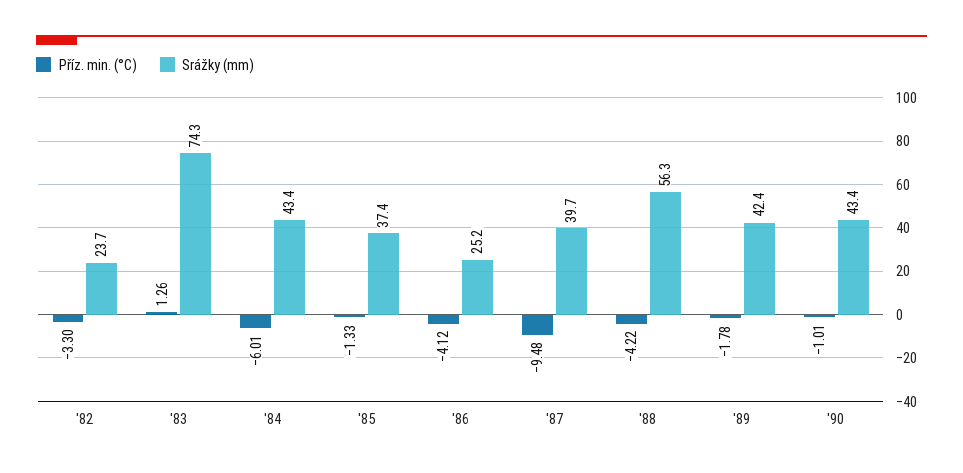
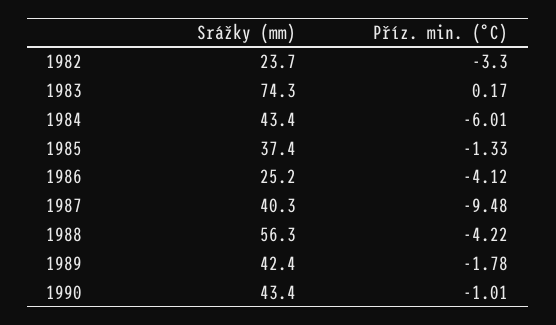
  {
    "Příz. min. (°C)": {
      "'82": -3.3,
-     "'83": 1.26,
+     "'83": 0.17,
      "'84": -6.01,
      "'85": -1.33,
      "'86": -4.12,
      "'87": -9.48,
      "'88": -4.22,
      "'89": -1.78,
      "'90": -1.01
    },
    "Srážky (mm)": {
      "'82": 23.7,
      "'83": 74.3,
      "'84": 43.4,
      "'85": 37.4,
      "'86": 25.2,
-     "'87": 39.7,
+     "'87": 40.3,
      "'88": 56.3,
      "'89": 42.4,
      "'90": 43.4
    }
  }

